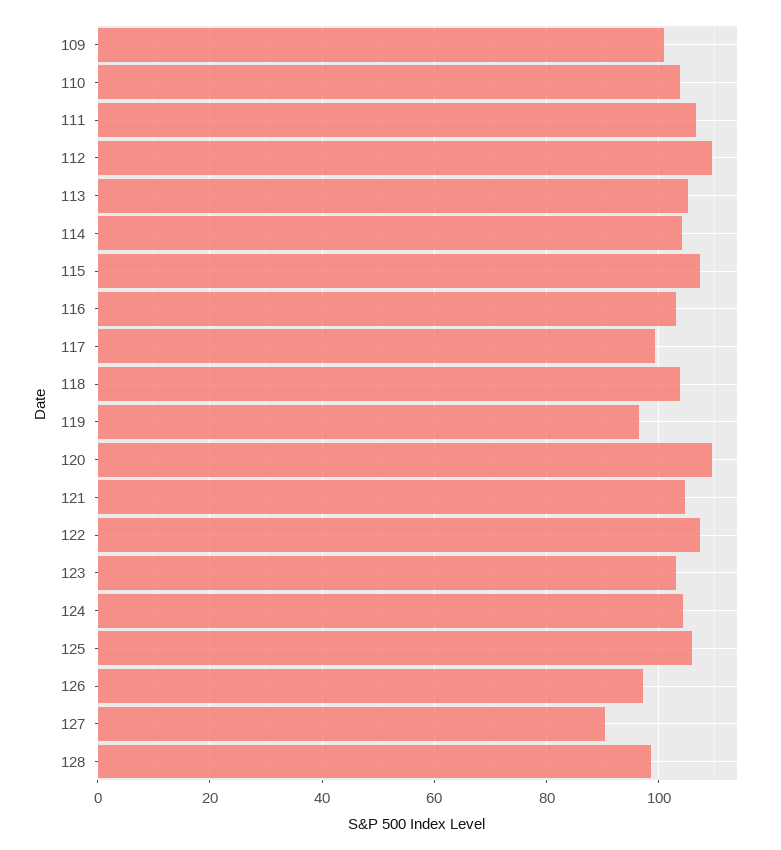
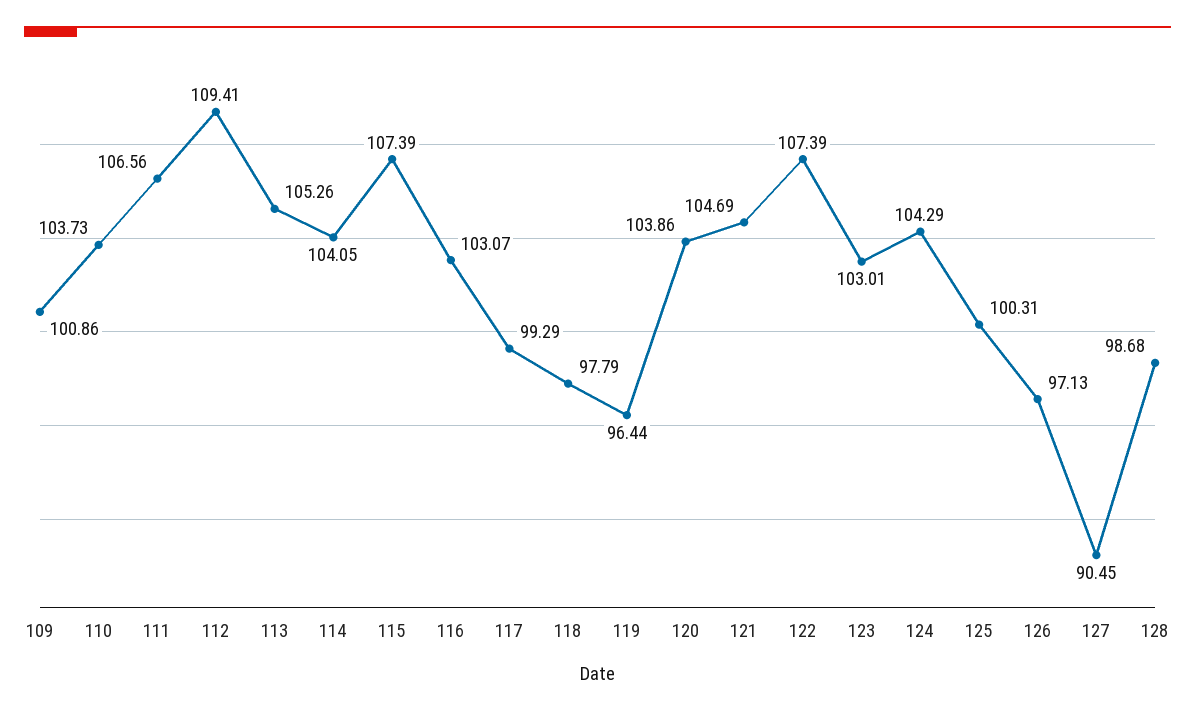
  {
    "109": 100.86,
    "110": 103.73,
    "111": 106.56,
    "112": 109.41,
    "113": 105.26,
    "114": 104.05,
    "115": 107.39,
    "116": 103.07,
    "117": 99.29,
-   "118": 104,
+   "118": 97.79,
    "119": 96.44,
-   "120": 110,
+   "120": 103.86,
    "121": 104.69,
    "122": 107.39,
    "123": 103.01,
    "124": 104.29,
-   "125": 106,
+   "125": 100.31,
    "126": 97.13,
    "127": 90.45,
    "128": 98.68
  }

